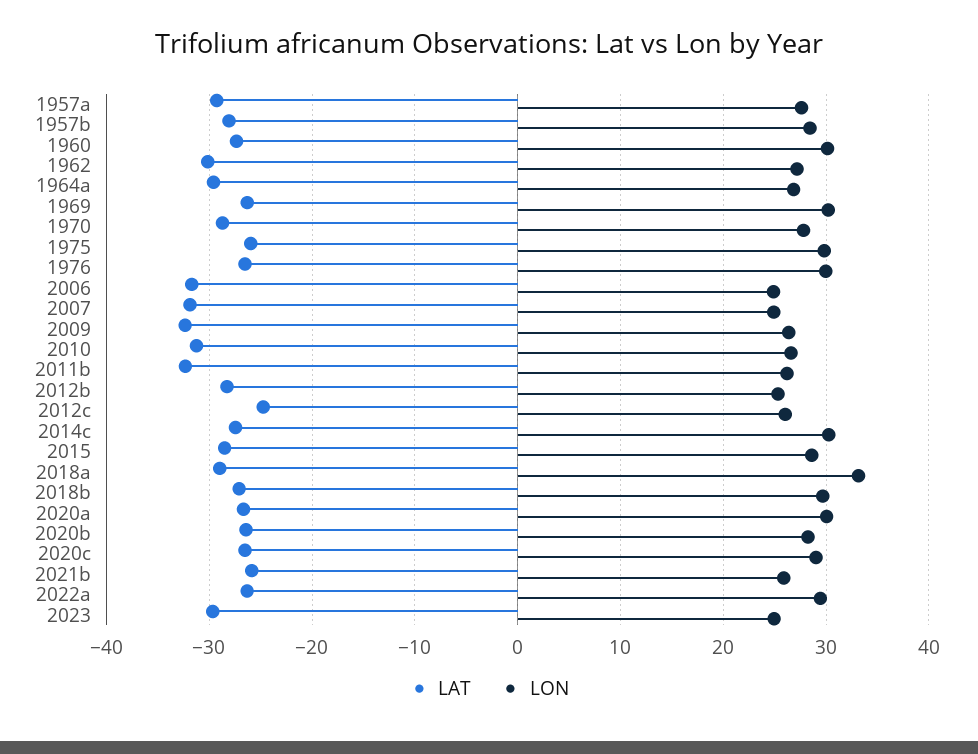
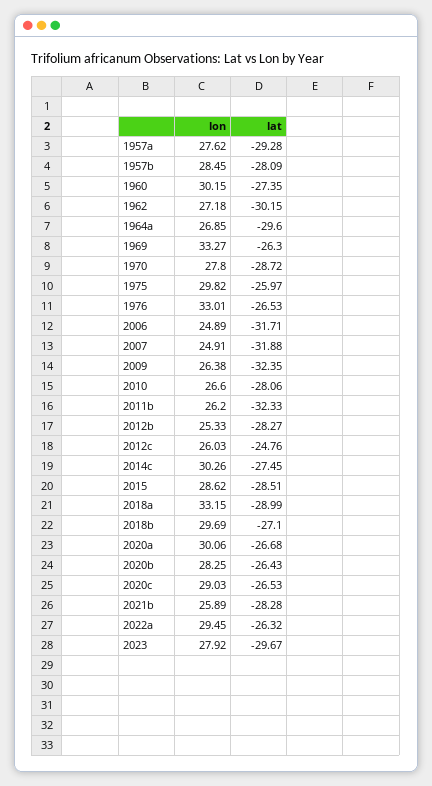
  {
    "LAT": {
      "1957a": -29.28,
      "1957b": -28.09,
      "1960": -27.35,
      "1962": -30.15,
      "1964a": -29.6,
      "1969": -26.3,
      "1970": -28.72,
      "1975": -25.97,
      "1976": -26.53,
      "2006": -31.71,
      "2007": -31.88,
      "2009": -32.35,
-     "2010": -31,
+     "2010": -28.06,
      "2011b": -32.33,
      "2012b": -28.27,
      "2012c": -24.76,
      "2014c": -27.45,
      "2015": -28.51,
      "2018a": -28.99,
      "2018b": -27.1,
      "2020a": -26.68,
      "2020b": -26.43,
      "2020c": -26.53,
-     "2021b": -26,
+     "2021b": -28.28,
      "2022a": -26.32,
      "2023": -29.67
    },
    "LON": {
      "1957a": 27.62,
      "1957b": 28.45,
      "1960": 30.15,
      "1962": 27.18,
      "1964a": 26.85,
-     "1969": 30,
+     "1969": 33.27,
      "1970": 27.8,
      "1975": 29.82,
-     "1976": 30,
+     "1976": 33.01,
      "2006": 24.89,
      "2007": 24.91,
      "2009": 26.38,
      "2010": 26.6,
      "2011b": 26.2,
      "2012b": 25.33,
      "2012c": 26.03,
      "2014c": 30.26,
      "2015": 28.62,
      "2018a": 33.15,
      "2018b": 29.69,
      "2020a": 30.06,
      "2020b": 28.25,
      "2020c": 29.03,
      "2021b": 25.89,
      "2022a": 29.45,
-     "2023": 25
+     "2023": 27.92
    }
  }

